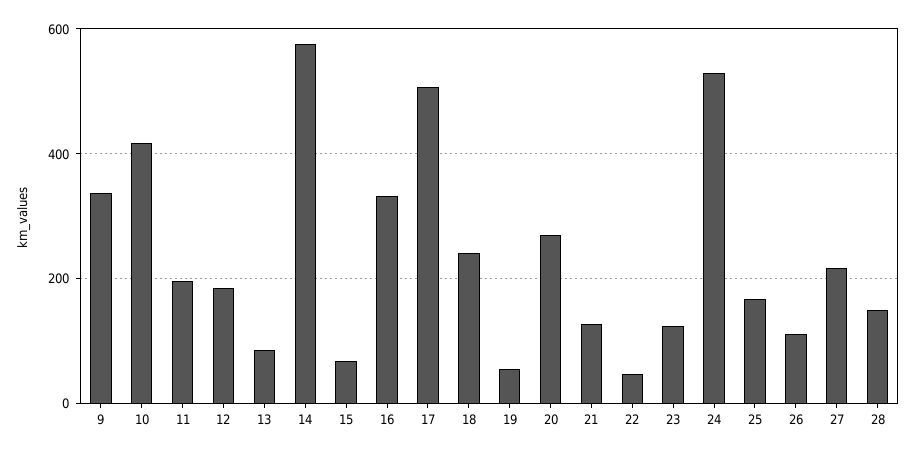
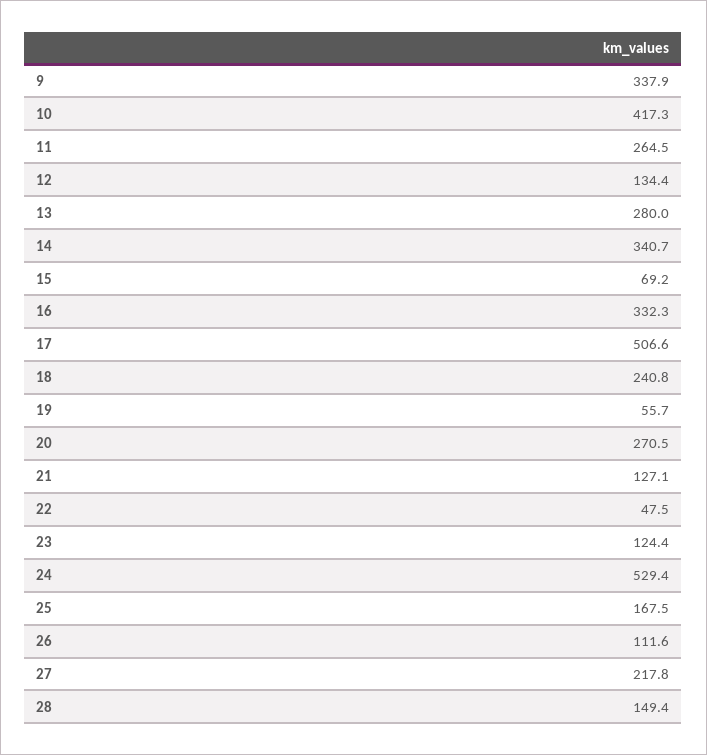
  {
    "9": 337.9,
    "10": 417.3,
-   "11": 200,
+   "11": 264.5,
-   "12": 180,
+   "12": 134.4,
-   "13": 80,
+   "13": 280,
-   "14": 580,
+   "14": 340.7,
    "15": 69.2,
    "16": 332.3,
    "17": 506.6,
    "18": 240.8,
    "19": 55.7,
    "20": 270.5,
    "21": 127.1,
    "22": 47.5,
    "23": 124.4,
    "24": 529.4,
    "25": 167.5,
    "26": 111.6,
    "27": 217.8,
    "28": 149.4
  }

